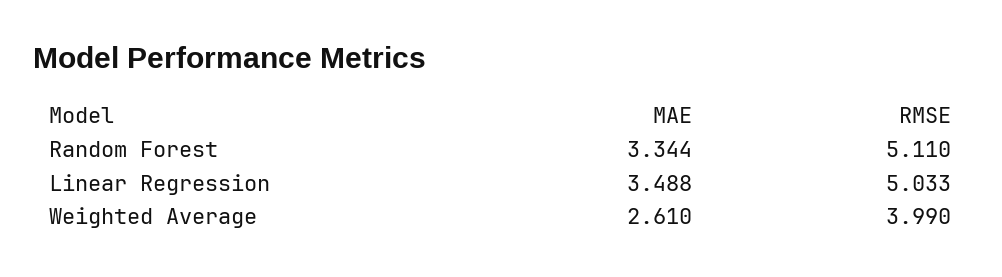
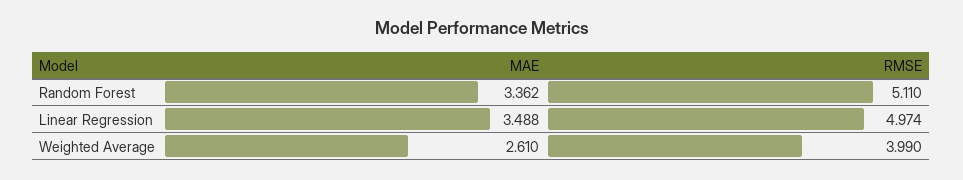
  {
    "MAE": {
-     "Random Forest": 3.344,
+     "Random Forest": 3.362,
      "Linear Regression": 3.488,
      "Weighted Average": 2.61
    },
    "RMSE": {
      "Random Forest": 5.11,
-     "Linear Regression": 5.033,
+     "Linear Regression": 4.974,
      "Weighted Average": 3.99
    }
  }

